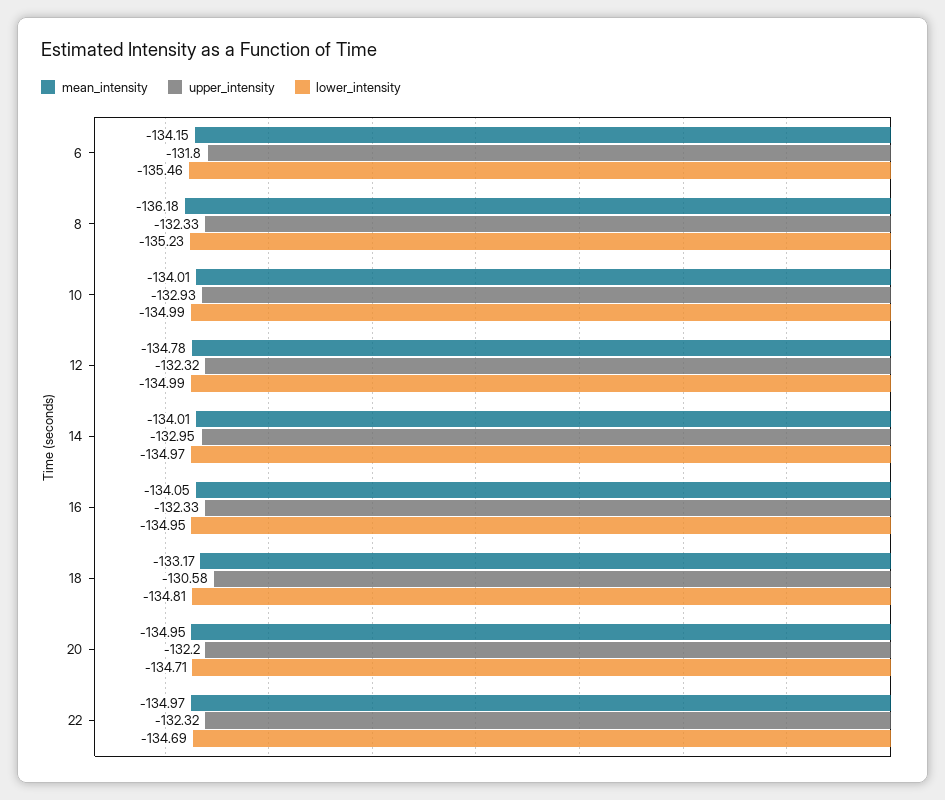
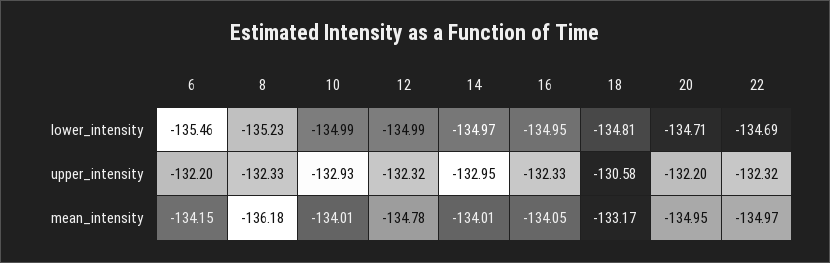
  {
    "mean_intensity": {
      "6": -134.15,
      "8": -136.18,
      "10": -134.01,
      "12": -134.78,
      "14": -134.01,
      "16": -134.05,
      "18": -133.17,
      "20": -134.95,
      "22": -134.97
    },
    "upper_intensity": {
-     "6": -131.8,
+     "6": -132.2,
      "8": -132.33,
      "10": -132.93,
      "12": -132.32,
      "14": -132.95,
      "16": -132.33,
      "18": -130.58,
      "20": -132.2,
      "22": -132.32
    },
    "lower_intensity": {
      "6": -135.46,
      "8": -135.23,
      "10": -134.99,
      "12": -134.99,
      "14": -134.97,
      "16": -134.95,
      "18": -134.81,
      "20": -134.71,
      "22": -134.69
    }
  }

